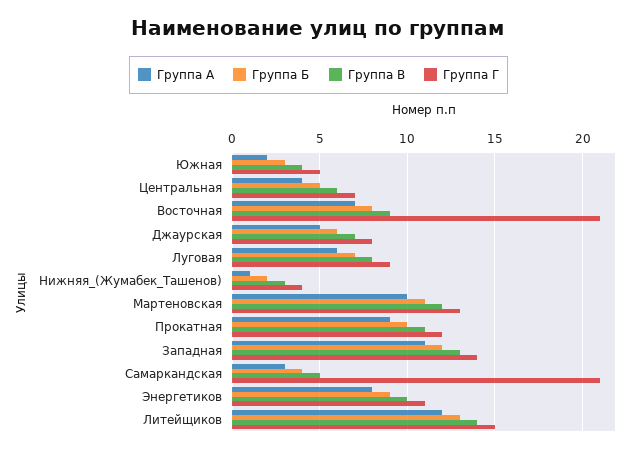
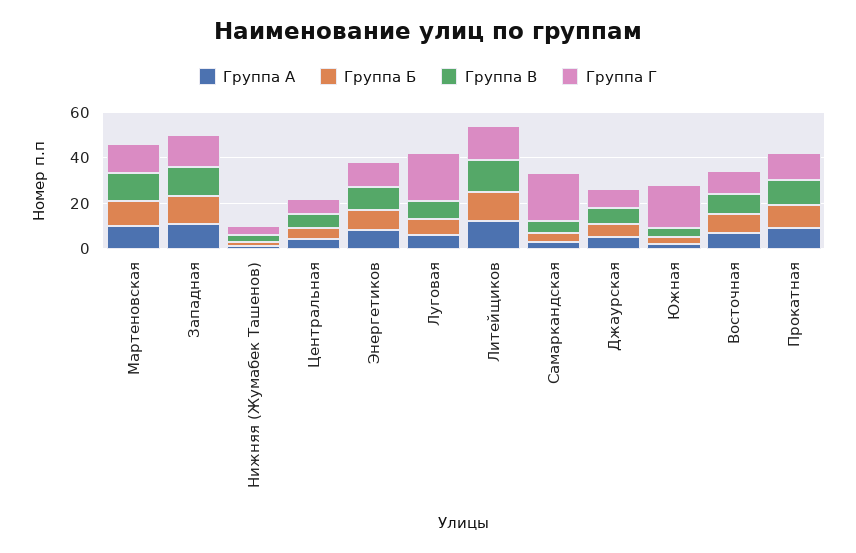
  {
    "Группа А": {
      "Южная": 2,
      "Центральная": 4,
      "Восточная": 7,
      "Джаурская": 5,
      "Луговая": 6,
      "Нижняя_(Жумабек_Ташенов)": 1,
      "Мартеновская": 10,
      "Прокатная": 9,
      "Западная": 11,
      "Самаркандская": 3,
      "Энергетиков": 8,
      "Литейщиков": 12
    },
    "Группа Б": {
      "Южная": 3,
      "Центральная": 5,
      "Восточная": 8,
      "Джаурская": 6,
      "Луговая": 7,
      "Нижняя_(Жумабек_Ташенов)": 2,
      "Мартеновская": 11,
      "Прокатная": 10,
      "Западная": 12,
      "Самаркандская": 4,
      "Энергетиков": 9,
      "Литейщиков": 13
    },
    "Группа В": {
      "Южная": 4,
      "Центральная": 6,
      "Восточная": 9,
      "Джаурская": 7,
      "Луговая": 8,
      "Нижняя_(Жумабек_Ташенов)": 3,
      "Мартеновская": 12,
      "Прокатная": 11,
      "Западная": 13,
      "Самаркандская": 5,
      "Энергетиков": 10,
      "Литейщиков": 14
    },
    "Группа Г": {
-     "Южная": 5,
+     "Южная": 20,
      "Центральная": 7,
-     "Восточная": 21,
+     "Восточная": 10,
      "Джаурская": 8,
-     "Луговая": 9,
+     "Луговая": 20,
      "Нижняя_(Жумабек_Ташенов)": 4,
      "Мартеновская": 13,
      "Прокатная": 12,
      "Западная": 14,
      "Самаркандская": 21,
      "Энергетиков": 11,
      "Литейщиков": 15
    }
  }

